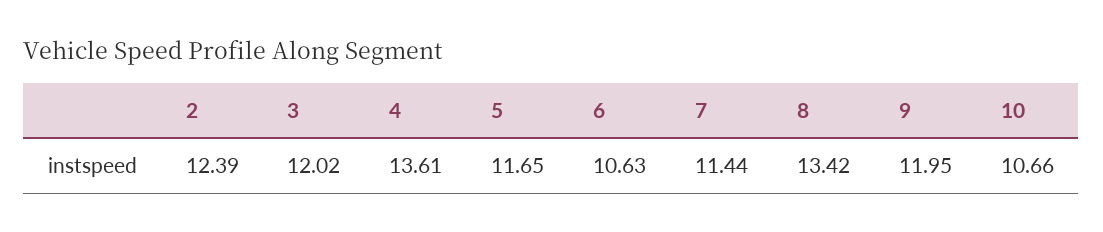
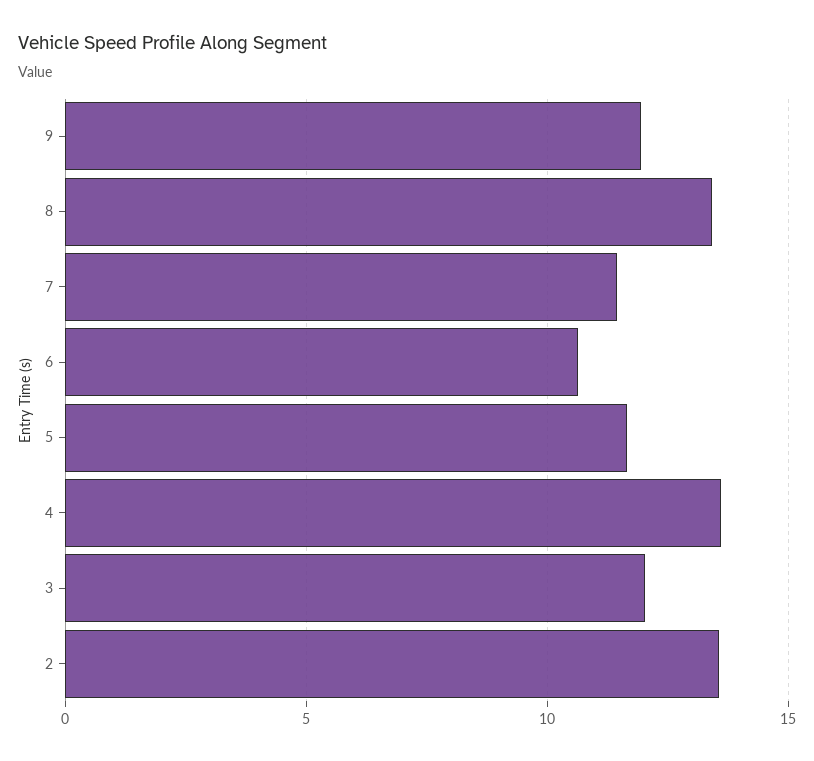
  {
-   "2": 12.39,
+   "2": 13.5,
    "3": 12.02,
    "4": 13.61,
    "5": 11.65,
    "6": 10.63,
    "7": 11.44,
    "8": 13.42,
-   "9": 11.95,
+   "9": 11.95
-   "10": 10.66
  }

